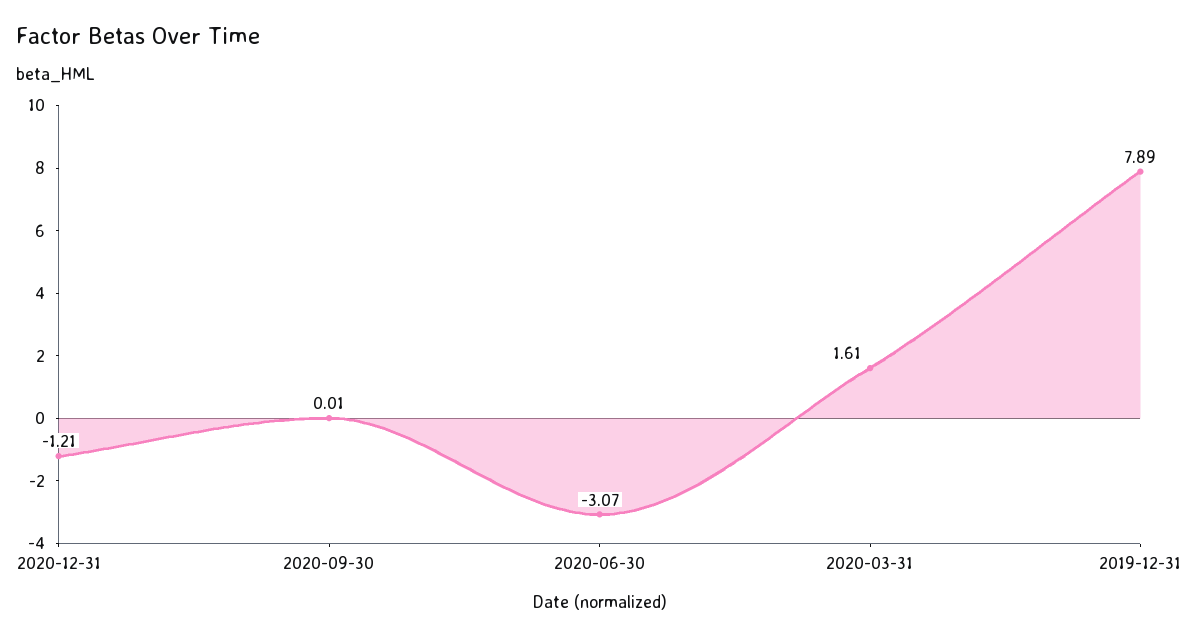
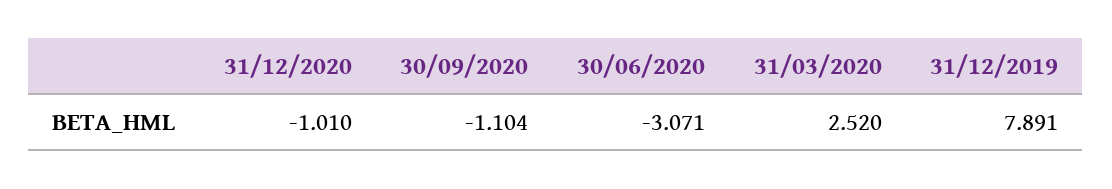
  {
-   "2020-12-31": -1.21,
+   "2020-12-31": -1.01,
-   "2020-09-30": 0.01,
+   "2020-09-30": -1.104,
    "2020-06-30": -3.071,
-   "2020-03-31": 1.61,
+   "2020-03-31": 2.52,
    "2019-12-31": 7.891
  }

